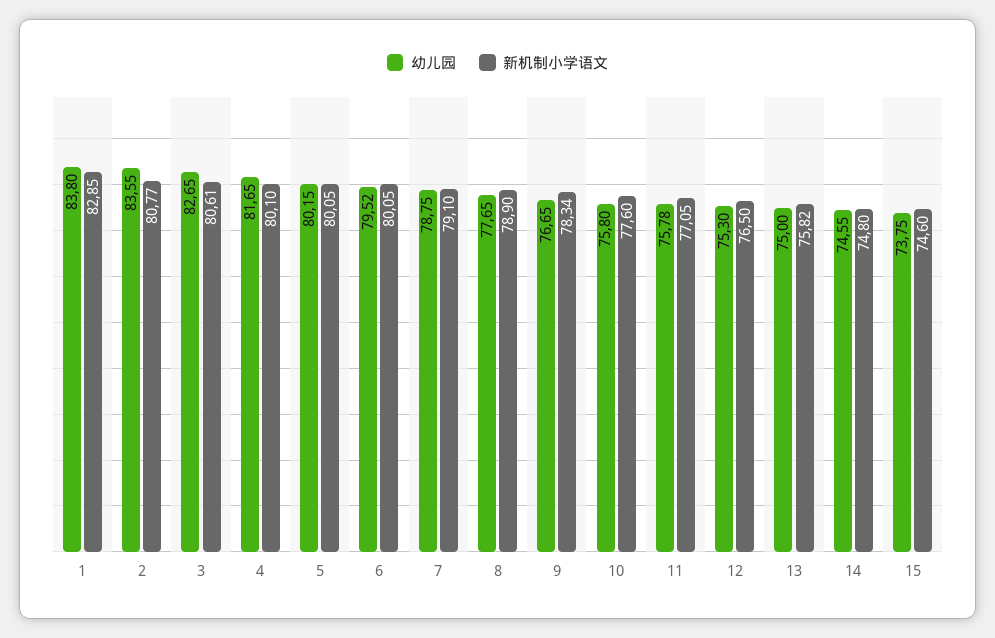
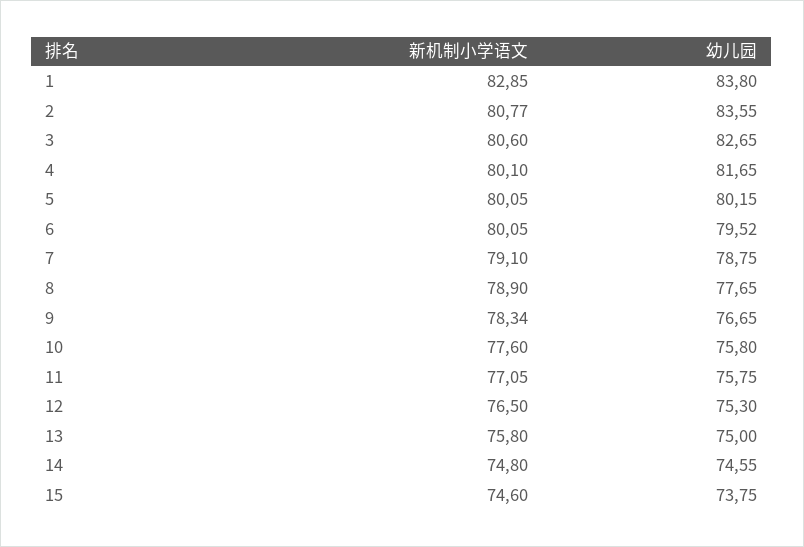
  {
    "幼儿园": {
      "1": 83.8,
      "2": 83.55,
      "3": 82.65,
      "4": 81.65,
      "5": 80.15,
      "6": 79.52,
      "7": 78.75,
      "8": 77.65,
      "9": 76.65,
      "10": 75.8,
-     "11": 75.78,
+     "11": 75.75,
      "12": 75.3,
      "13": 75,
      "14": 74.55,
      "15": 73.75
    },
    "新机制小学语文": {
      "1": 82.85,
      "2": 80.77,
-     "3": 80.61,
+     "3": 80.6,
      "4": 80.1,
      "5": 80.05,
      "6": 80.05,
      "7": 79.1,
      "8": 78.9,
      "9": 78.34,
      "10": 77.6,
      "11": 77.05,
      "12": 76.5,
-     "13": 75.82,
+     "13": 75.8,
      "14": 74.8,
      "15": 74.6
    }
  }

